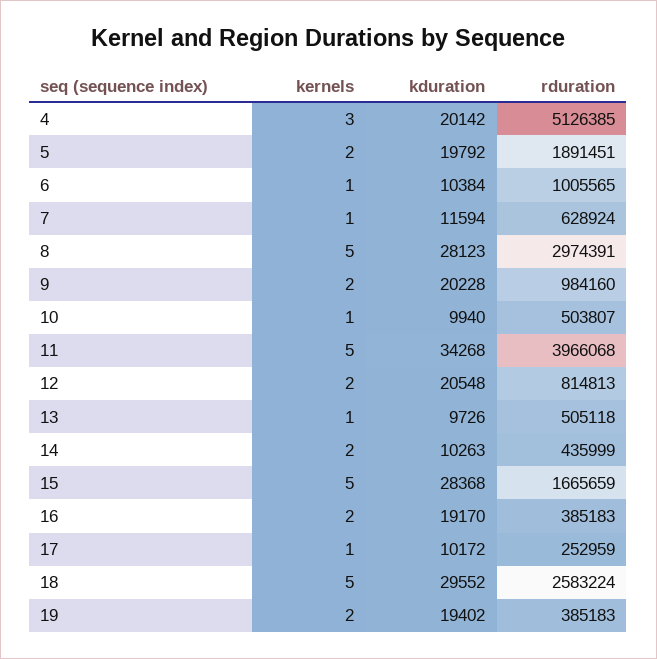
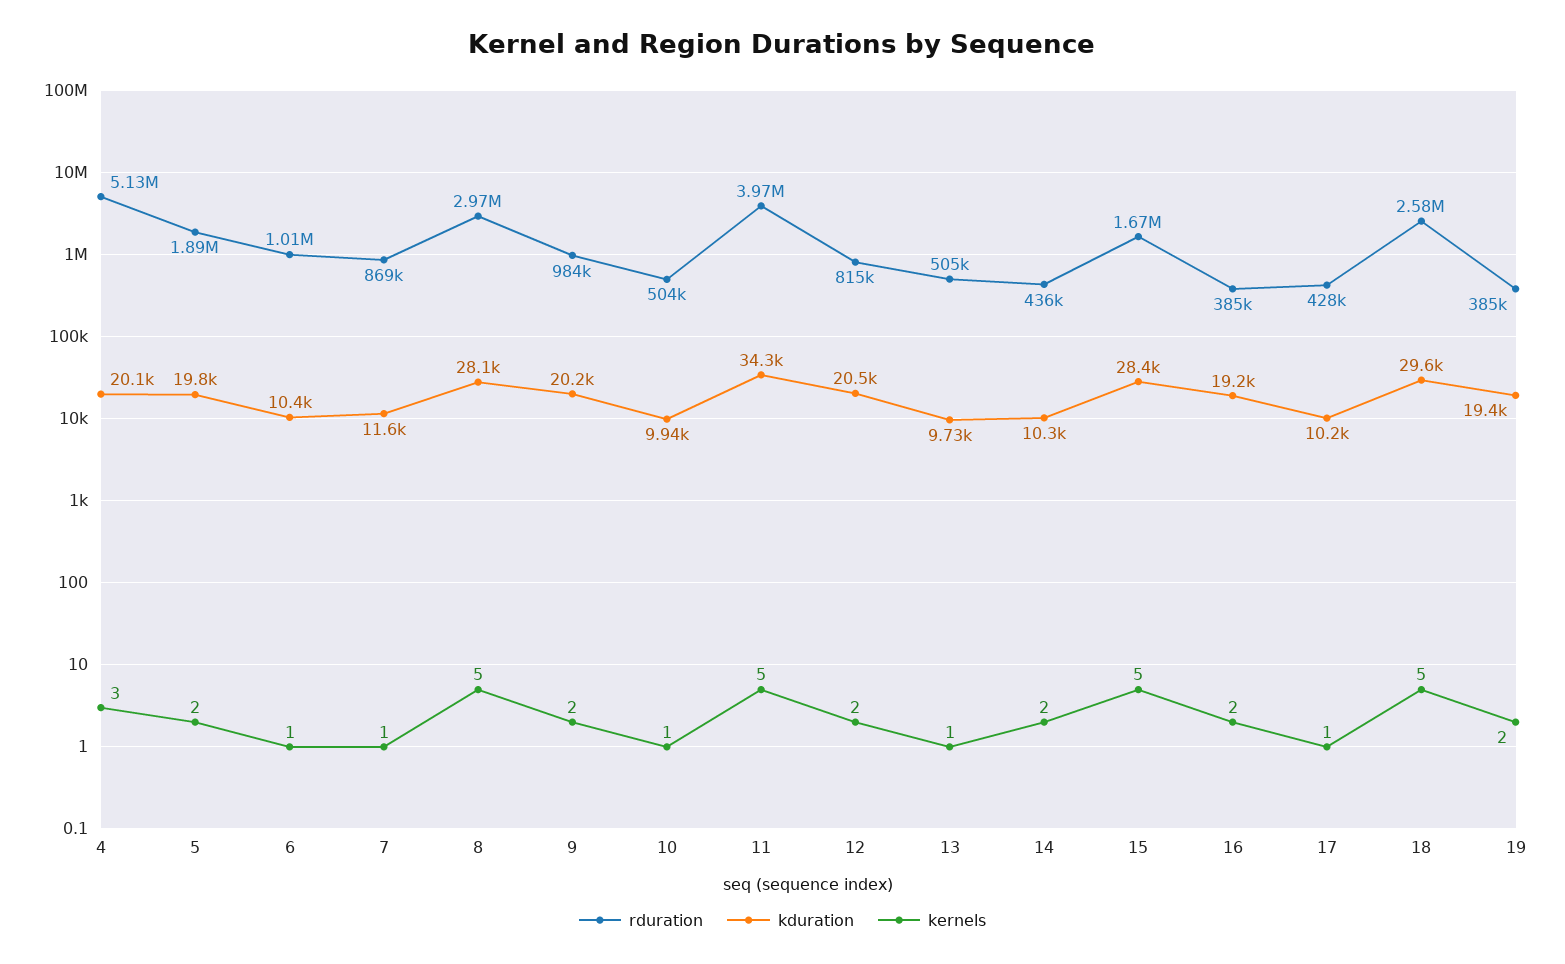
  {
    "kernels": {
      "4": 3,
      "5": 2,
      "6": 1,
      "7": 1,
      "8": 5,
      "9": 2,
      "10": 1,
      "11": 5,
      "12": 2,
      "13": 1,
      "14": 2,
      "15": 5,
      "16": 2,
      "17": 1,
      "18": 5,
      "19": 2
    },
    "kduration": {
      "4": 20142,
      "5": 19792,
      "6": 10384,
      "7": 11594,
      "8": 28123,
      "9": 20228,
      "10": 9940,
      "11": 34268,
      "12": 20548,
      "13": 9726,
      "14": 10263,
      "15": 28368,
      "16": 19170,
      "17": 10172,
      "18": 29552,
      "19": 19402
    },
    "rduration": {
      "4": 5126385,
      "5": 1891451,
      "6": 1005565,
-     "7": 628924,
+     "7": 869000,
      "8": 2974391,
      "9": 984160,
      "10": 503807,
      "11": 3966068,
      "12": 814813,
      "13": 505118,
      "14": 435999,
      "15": 1665659,
      "16": 385183,
-     "17": 252959,
+     "17": 428000,
      "18": 2583224,
      "19": 385183
    }
  }

